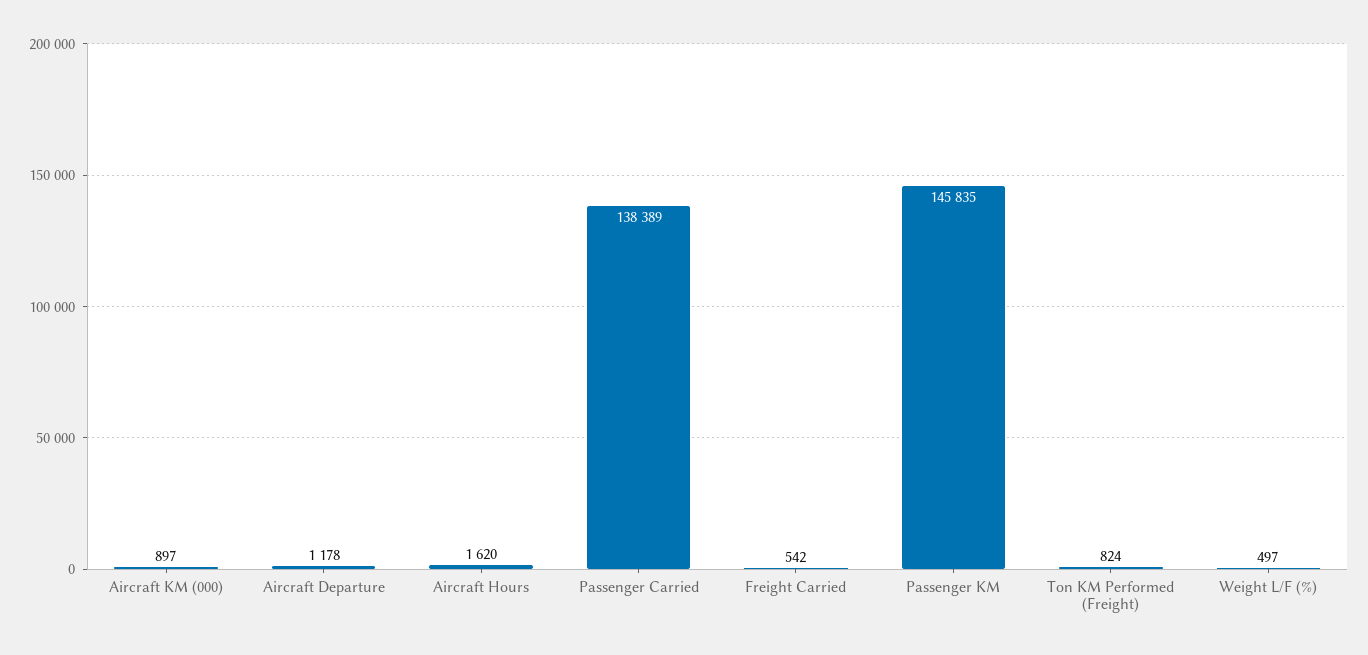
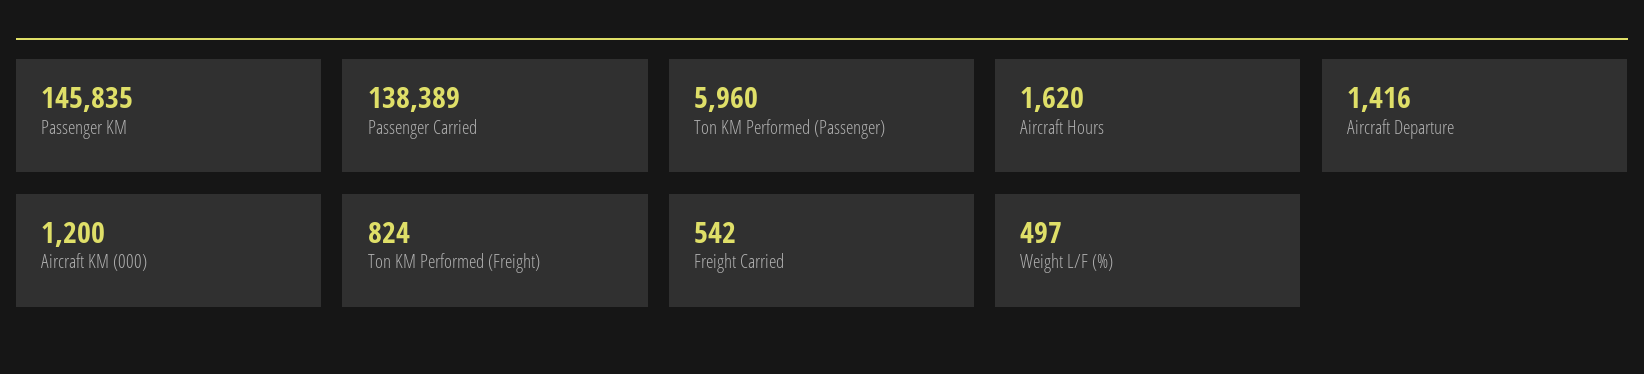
  {
-   "Aircraft KM (000)": 897,
+   "Aircraft KM (000)": 1200,
-   "Aircraft Departure": 1178,
+   "Aircraft Departure": 1416,
    "Aircraft Hours": 1620,
    "Passenger Carried": 138389,
    "Freight Carried": 542,
    "Passenger KM": 145835,
    "Ton KM Performed (Freight)": 824,
-   "Weight L/F (%)": 497
+   "Weight L/F (%)": 497,
+   "Ton KM Performed (Passenger)": 5960
  }

